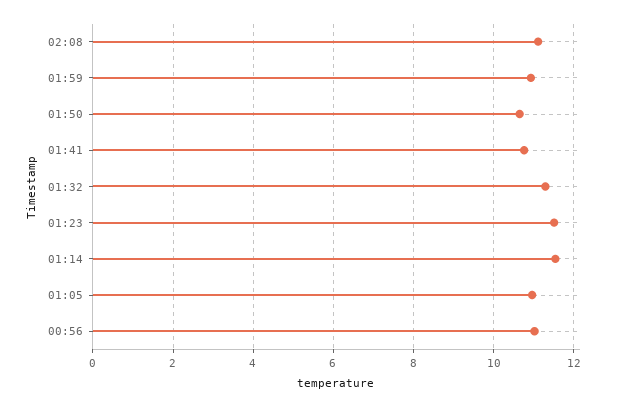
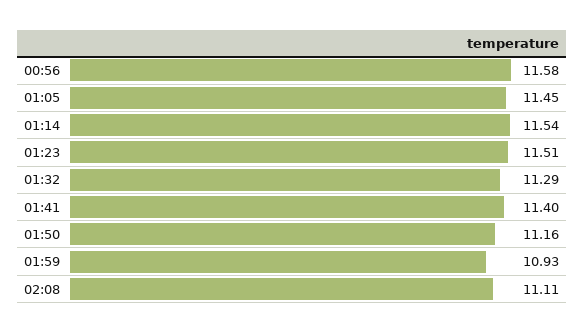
  {
    "02:08": 11.11,
    "01:59": 10.93,
-   "01:50": 10.6,
+   "01:50": 11.16,
-   "01:41": 10.8,
+   "01:41": 11.4,
    "01:32": 11.29,
    "01:23": 11.51,
    "01:14": 11.54,
-   "01:05": 11,
+   "01:05": 11.45,
-   "00:56": 11
+   "00:56": 11.58
  }

